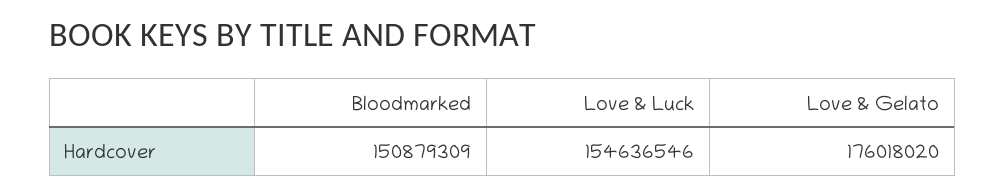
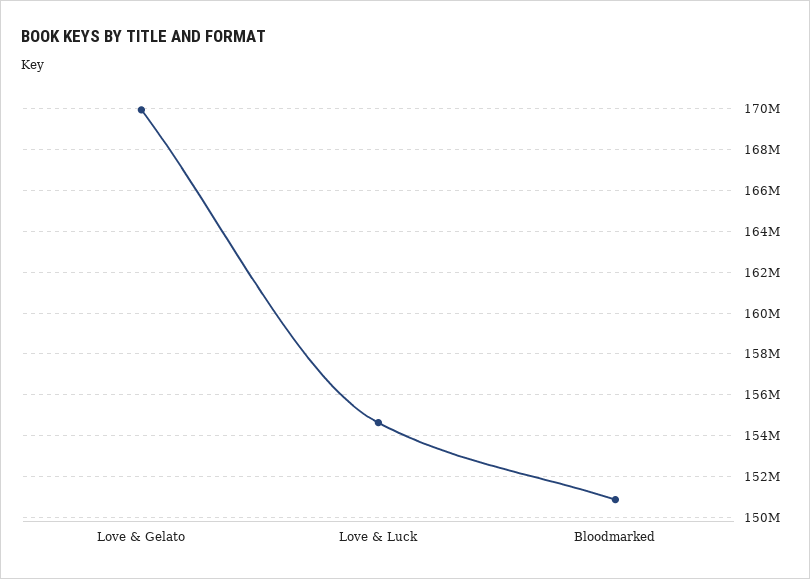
  {
    "Bloodmarked": 150879309,
    "Love & Luck": 154636546,
-   "Love & Gelato": 176018020
+   "Love & Gelato": 170000000
  }

